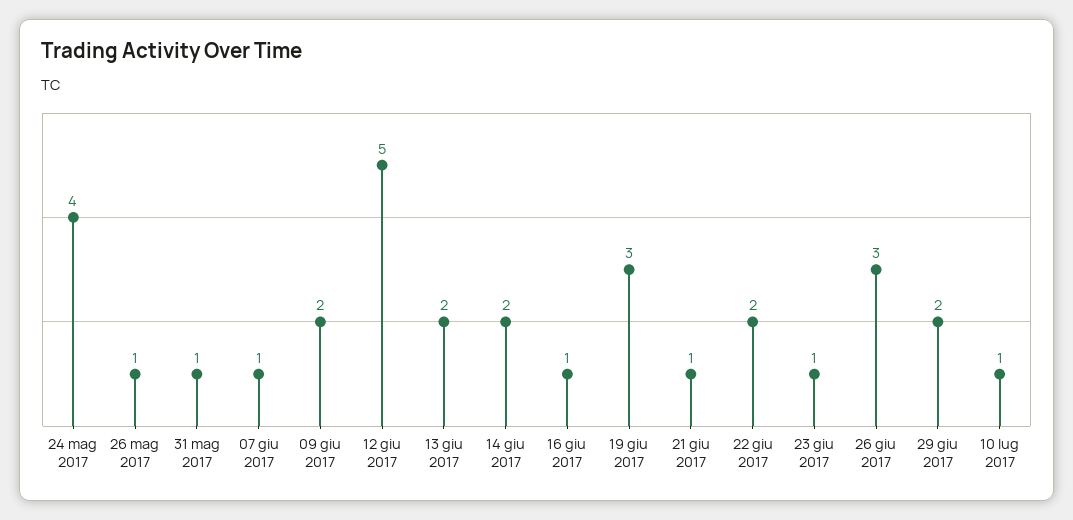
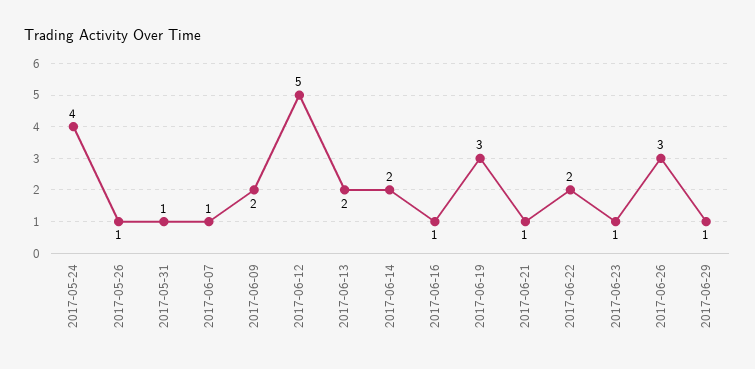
  {
    "24 mag 2017": 4,
    "26 mag 2017": 1,
    "31 mag 2017": 1,
    "07 giu 2017": 1,
    "09 giu 2017": 2,
    "12 giu 2017": 5,
    "13 giu 2017": 2,
    "14 giu 2017": 2,
    "16 giu 2017": 1,
    "19 giu 2017": 3,
    "21 giu 2017": 1,
    "22 giu 2017": 2,
    "23 giu 2017": 1,
    "26 giu 2017": 3,
-   "29 giu 2017": 2,
+   "29 giu 2017": 1
-   "10 lug 2017": 1
  }

